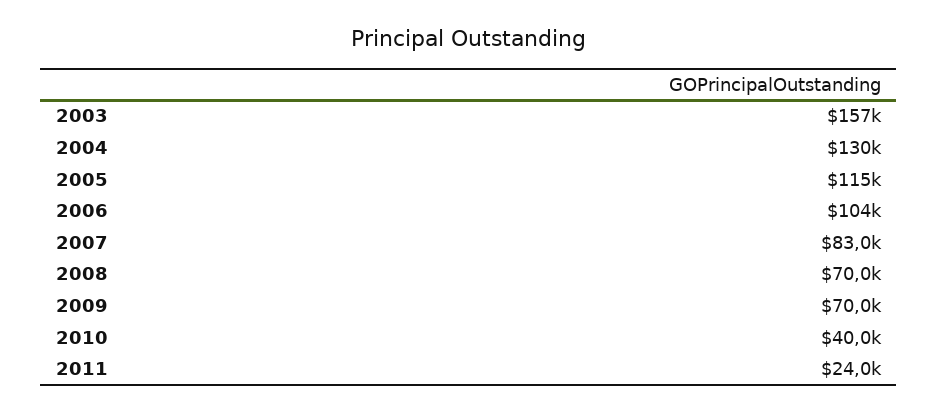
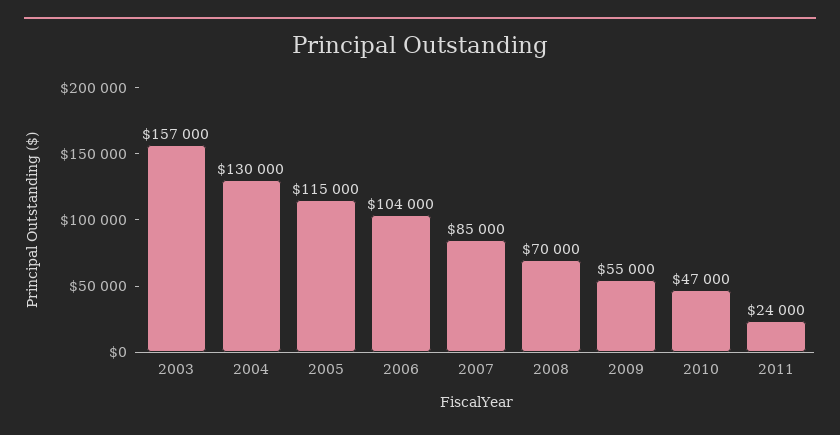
  {
    "2003": 157000,
    "2004": 130000,
    "2005": 115000,
    "2006": 104000,
-   "2007": 83000,
+   "2007": 85000,
    "2008": 70000,
-   "2009": 70000,
+   "2009": 55000,
-   "2010": 40000,
+   "2010": 47000,
    "2011": 24000
  }

